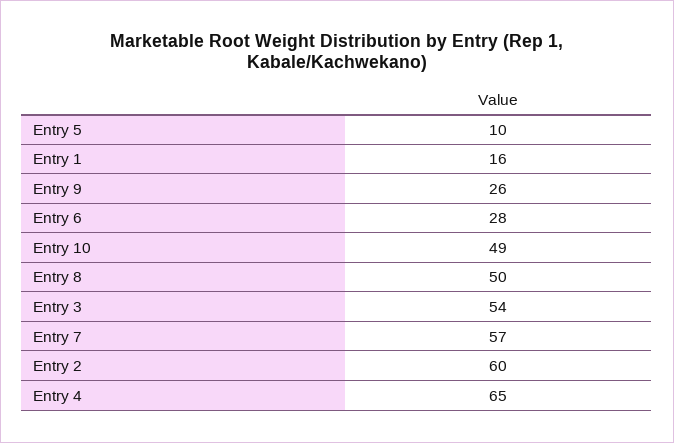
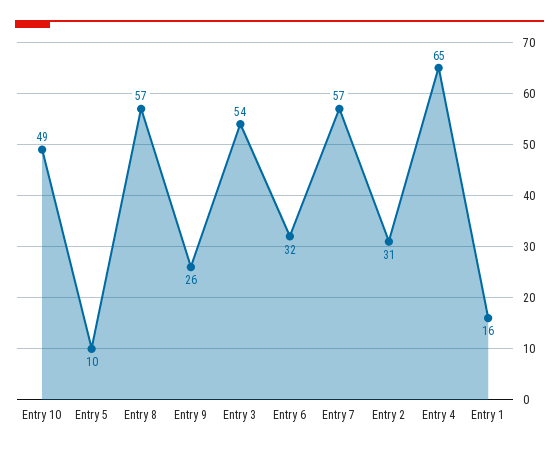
  {
    "Entry 5": 10,
    "Entry 1": 16,
    "Entry 9": 26,
-   "Entry 6": 28,
+   "Entry 6": 32,
    "Entry 10": 49,
-   "Entry 8": 50,
+   "Entry 8": 57,
    "Entry 3": 54,
    "Entry 7": 57,
-   "Entry 2": 60,
+   "Entry 2": 31,
    "Entry 4": 65
  }

